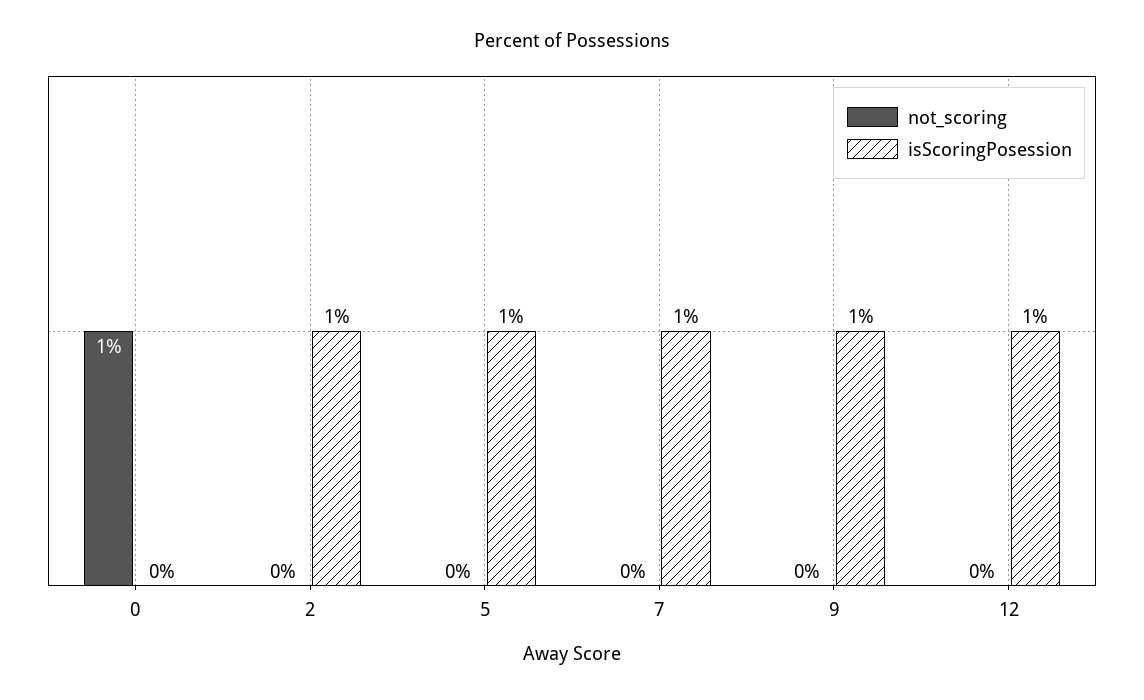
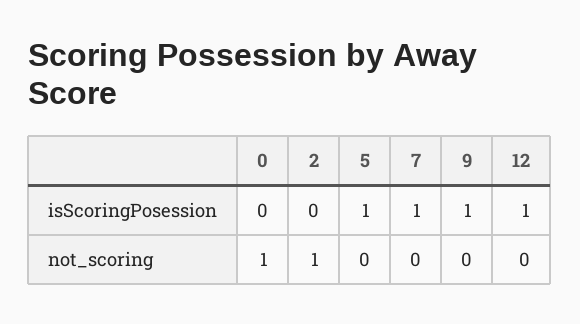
  {
    "not_scoring": {
      "0": 1,
-     "2": 0,
+     "2": 1,
      "5": 0,
      "7": 0,
      "9": 0,
      "12": 0
    },
    "isScoringPosession": {
      "0": 0,
-     "2": 1,
+     "2": 0,
      "5": 1,
      "7": 1,
      "9": 1,
      "12": 1
    }
  }

